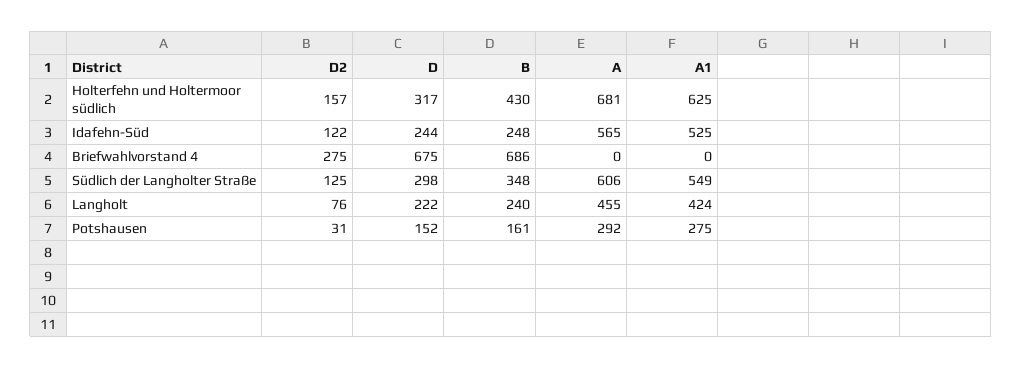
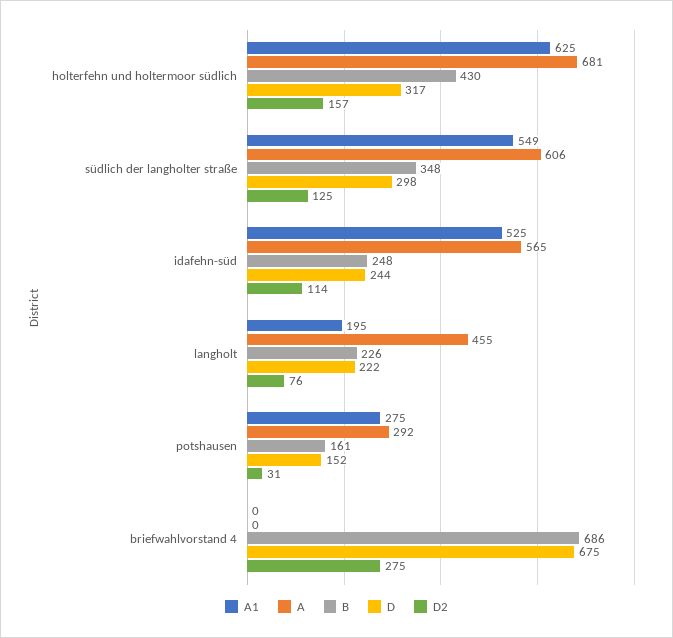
  {
    "D2": {
      "Holterfehn und Holtermoor südlich": 157,
-     "Idafehn-Süd": 122,
+     "Idafehn-Süd": 114,
      "Briefwahlvorstand 4": 275,
      "Südlich der Langholter Straße": 125,
      "Langholt": 76,
      "Potshausen": 31
    },
    "D": {
      "Holterfehn und Holtermoor südlich": 317,
      "Idafehn-Süd": 244,
      "Briefwahlvorstand 4": 675,
      "Südlich der Langholter Straße": 298,
      "Langholt": 222,
      "Potshausen": 152
    },
    "B": {
      "Holterfehn und Holtermoor südlich": 430,
      "Idafehn-Süd": 248,
      "Briefwahlvorstand 4": 686,
      "Südlich der Langholter Straße": 348,
-     "Langholt": 240,
+     "Langholt": 226,
      "Potshausen": 161
    },
    "A": {
      "Holterfehn und Holtermoor südlich": 681,
      "Idafehn-Süd": 565,
      "Briefwahlvorstand 4": 0,
      "Südlich der Langholter Straße": 606,
      "Langholt": 455,
      "Potshausen": 292
    },
    "A1": {
      "Holterfehn und Holtermoor südlich": 625,
      "Idafehn-Süd": 525,
      "Briefwahlvorstand 4": 0,
      "Südlich der Langholter Straße": 549,
-     "Langholt": 424,
+     "Langholt": 195,
      "Potshausen": 275
    }
  }

